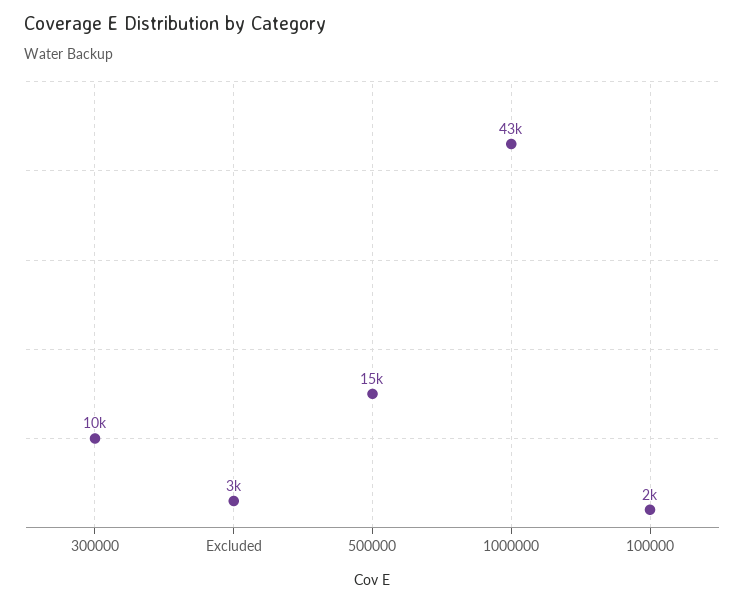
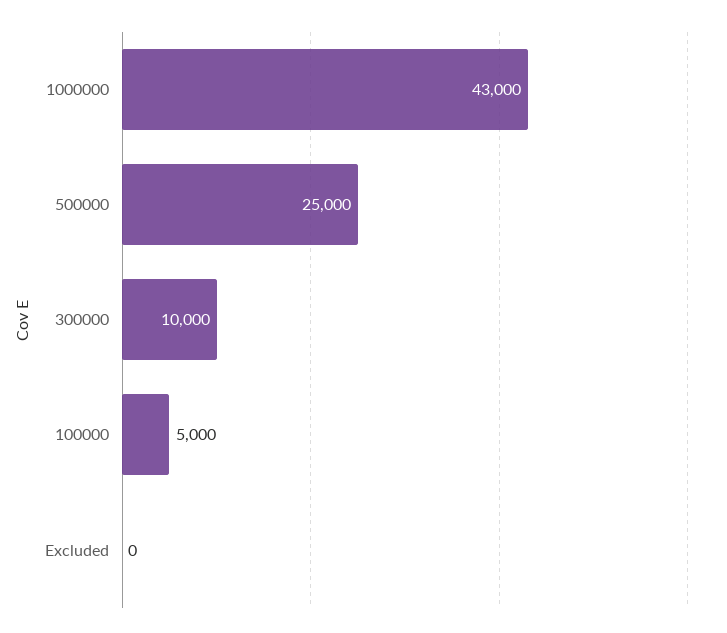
  {
    "300000": 10000,
-   "Excluded": 3000,
+   "Excluded": 0,
-   "500000": 15000,
+   "500000": 25000,
    "1000000": 43000,
-   "100000": 2000
+   "100000": 5000
  }

